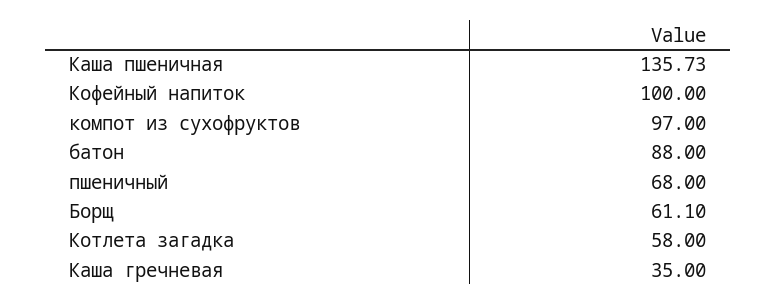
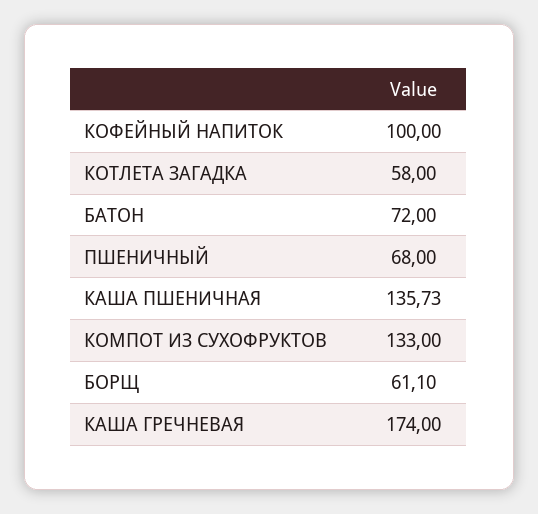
  {
    "Каша пшеничная": 135.73,
    "Кофейный напиток": 100,
-   "компот из сухофруктов": 97,
+   "компот из сухофруктов": 133,
-   "батон": 88,
+   "батон": 72,
    "пшеничный": 68,
    "Борщ": 61.1,
    "Котлета загадка": 58,
-   "Каша гречневая": 35
+   "Каша гречневая": 174
  }

